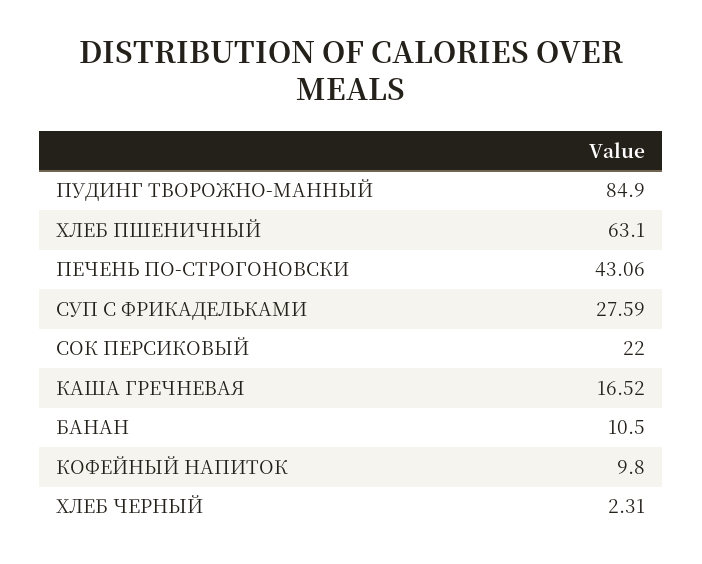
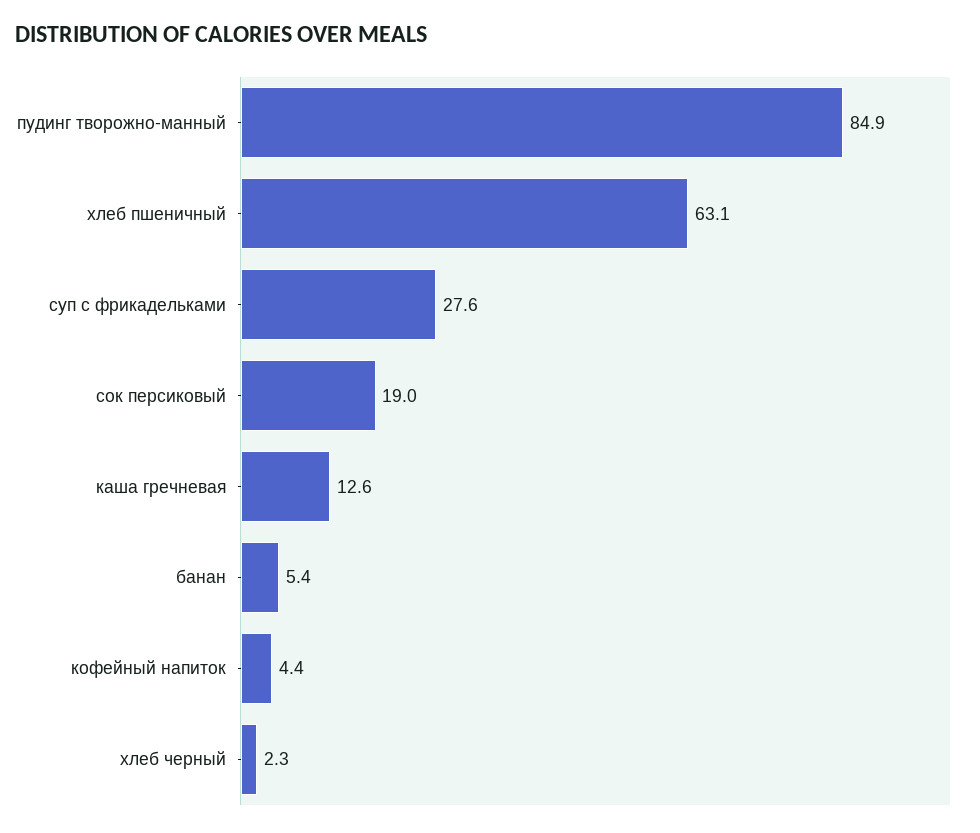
  {
    "ПУДИНГ ТВОРОЖНО-МАННЫЙ": 84.9,
    "ХЛЕБ ПШЕНИЧНЫЙ": 63.1,
-   "ПЕЧЕНЬ ПО-СТРОГОНОВСКИ": 43.06,
    "СУП С ФРИКАДЕЛЬКАМИ": 27.59,
-   "СОК ПЕРСИКОВЫЙ": 22,
+   "СОК ПЕРСИКОВЫЙ": 19,
-   "КАША ГРЕЧНЕВАЯ": 16.52,
+   "КАША ГРЕЧНЕВАЯ": 12.6,
-   "БАНАН": 10.5,
+   "БАНАН": 5.4,
-   "КОФЕЙНЫЙ НАПИТОК": 9.8,
+   "КОФЕЙНЫЙ НАПИТОК": 4.4,
    "ХЛЕБ ЧЕРНЫЙ": 2.31
  }

